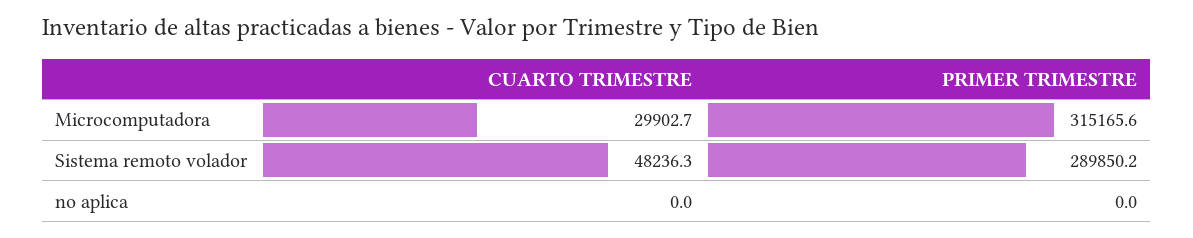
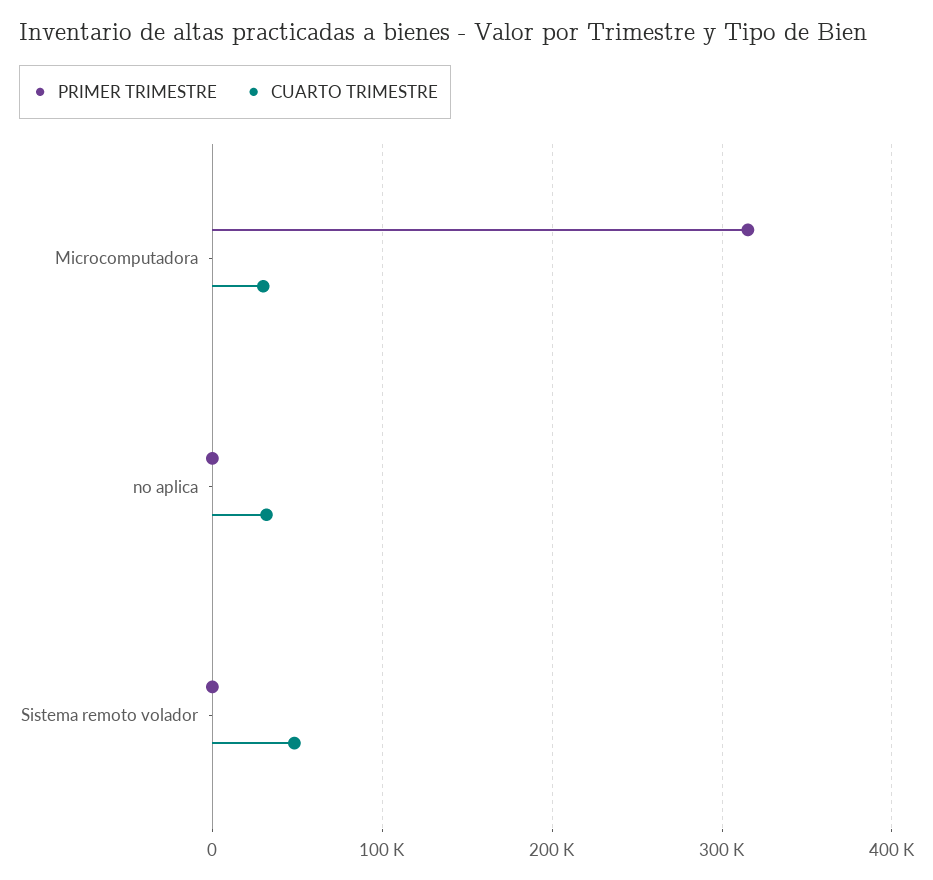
  {
    "CUARTO TRIMESTRE": {
      "Microcomputadora": 29902.7,
      "Sistema remoto volador": 48236.3,
-     "no aplica": 0
+     "no aplica": 30000
    },
    "PRIMER TRIMESTRE": {
      "Microcomputadora": 315165.6,
-     "Sistema remoto volador": 289850.2,
+     "Sistema remoto volador": 0,
      "no aplica": 0
    }
  }

